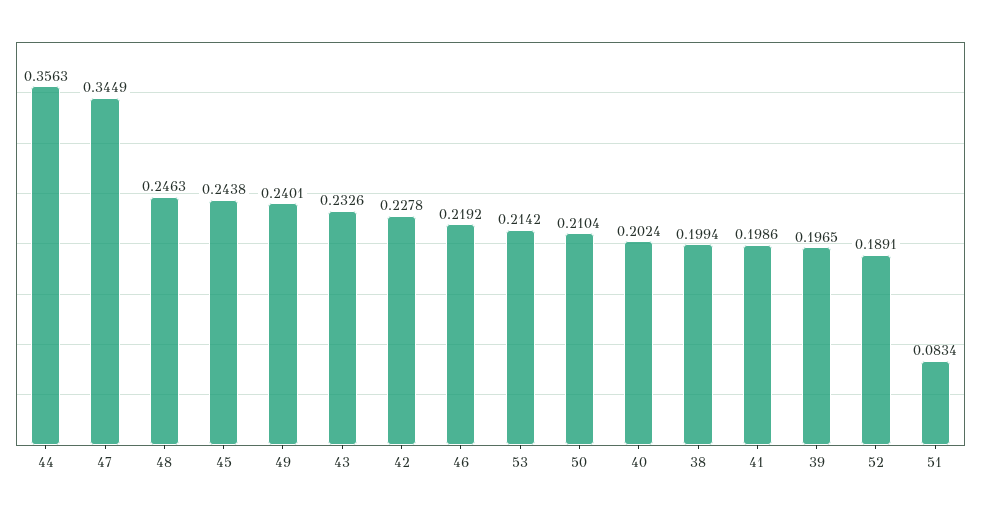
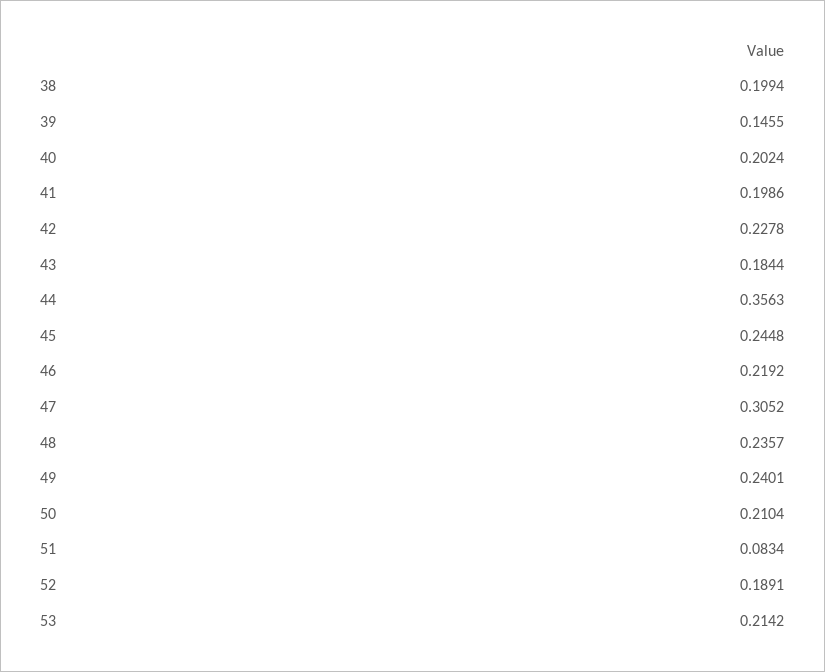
  {
    "44": 0.3563,
-   "47": 0.3449,
+   "47": 0.3052,
-   "48": 0.2463,
+   "48": 0.2357,
-   "45": 0.2438,
+   "45": 0.2448,
    "49": 0.2401,
-   "43": 0.2326,
+   "43": 0.1844,
    "42": 0.2278,
    "46": 0.2192,
    "53": 0.2142,
    "50": 0.2104,
    "40": 0.2024,
    "38": 0.1994,
    "41": 0.1986,
-   "39": 0.1965,
+   "39": 0.1455,
    "52": 0.1891,
    "51": 0.0834
  }

